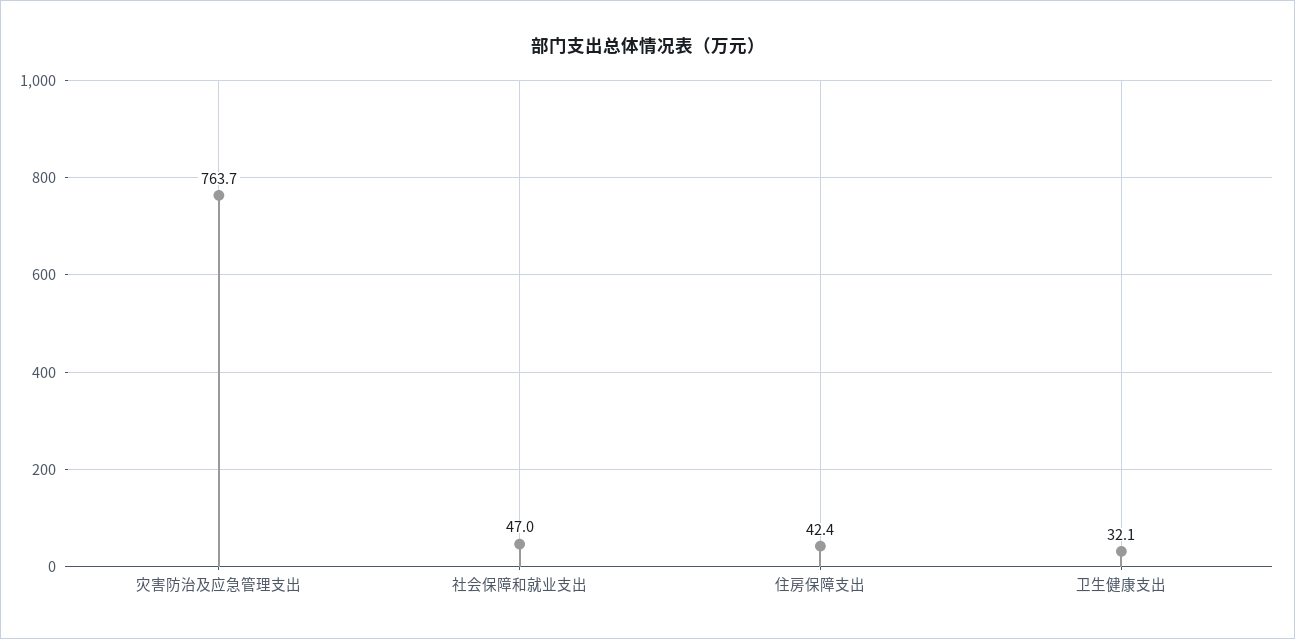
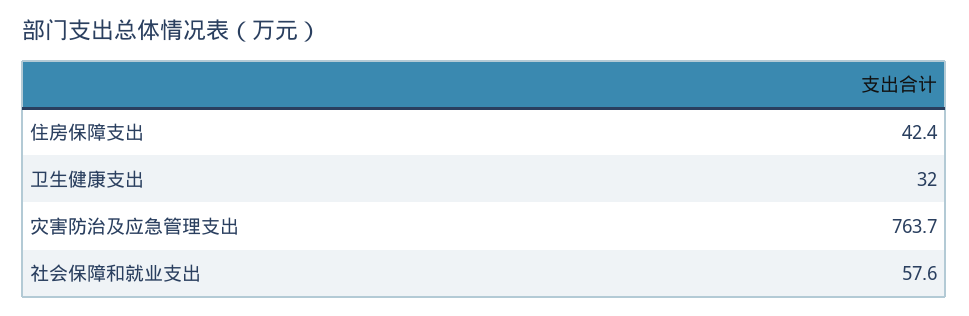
  {
    "灾害防治及应急管理支出": 763.7,
-   "社会保障和就业支出": 47,
+   "社会保障和就业支出": 57.6,
    "住房保障支出": 42.4,
-   "卫生健康支出": 32.1
+   "卫生健康支出": 32
  }

